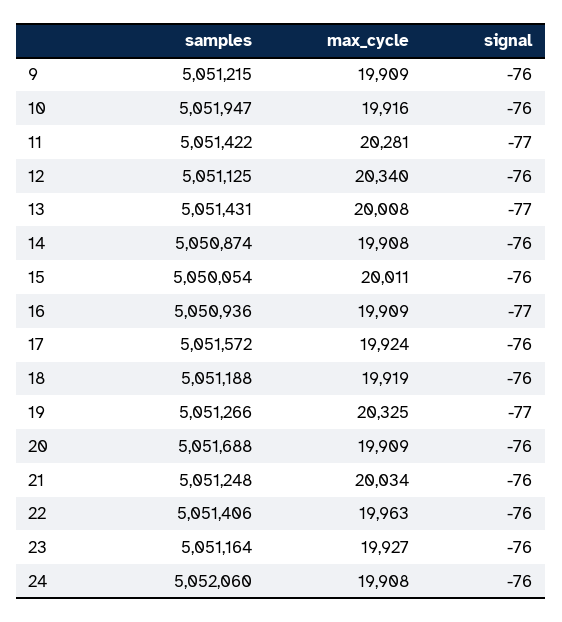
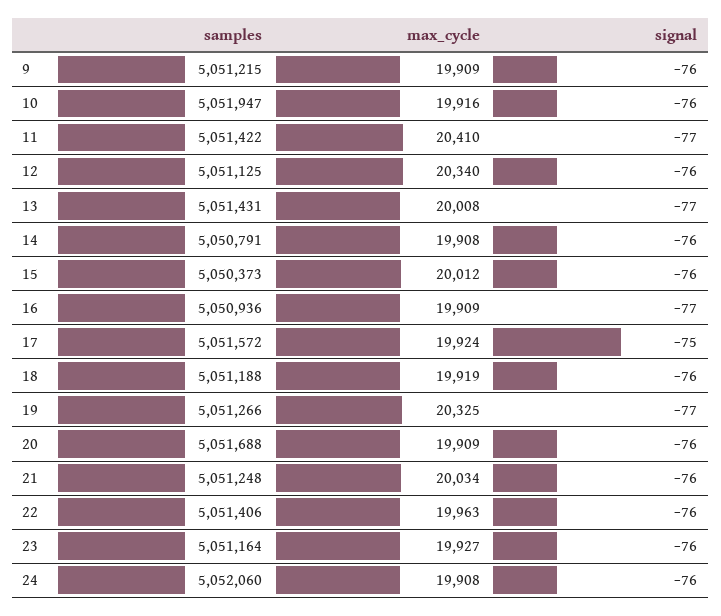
  {
    "samples": {
      "9": 5051215,
      "10": 5051947,
      "11": 5051422,
      "12": 5051125,
      "13": 5051431,
-     "14": 5050874,
+     "14": 5050791,
-     "15": 5050054,
+     "15": 5050373,
      "16": 5050936,
      "17": 5051572,
      "18": 5051188,
      "19": 5051266,
      "20": 5051688,
      "21": 5051248,
      "22": 5051406,
      "23": 5051164,
      "24": 5052060
    },
    "max_cycle": {
      "9": 19909,
      "10": 19916,
-     "11": 20281,
+     "11": 20410,
      "12": 20340,
      "13": 20008,
      "14": 19908,
-     "15": 20011,
+     "15": 20012,
      "16": 19909,
      "17": 19924,
      "18": 19919,
      "19": 20325,
      "20": 19909,
      "21": 20034,
      "22": 19963,
      "23": 19927,
      "24": 19908
    },
    "signal": {
      "9": -76,
      "10": -76,
      "11": -77,
      "12": -76,
      "13": -77,
      "14": -76,
      "15": -76,
      "16": -77,
-     "17": -76,
+     "17": -75,
      "18": -76,
      "19": -77,
      "20": -76,
      "21": -76,
      "22": -76,
      "23": -76,
      "24": -76
    }
  }

